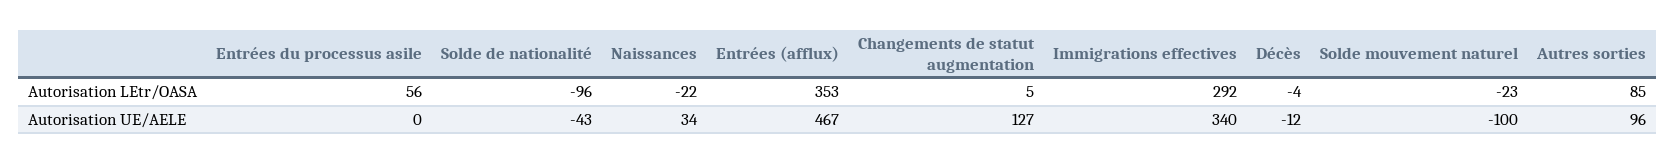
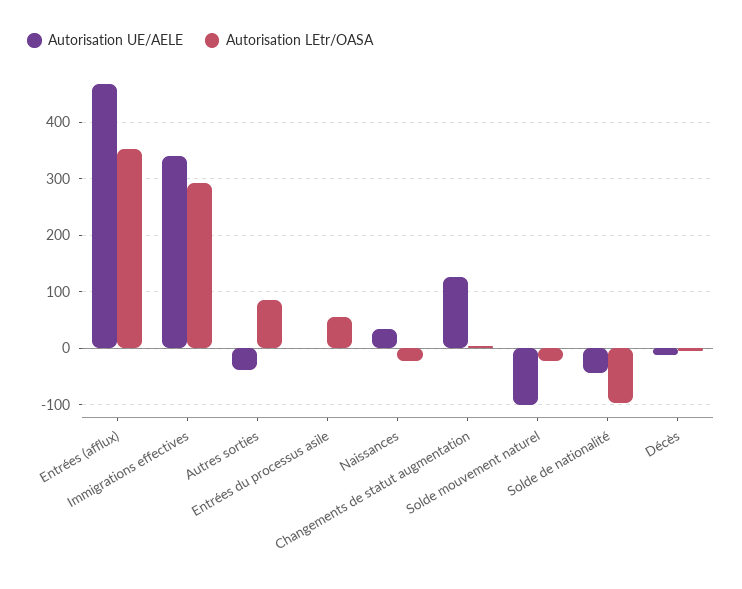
  {
    "Autorisation LEtr/OASA": {
      "Entrées du processus asile": 56,
      "Solde de nationalité": -96,
      "Naissances": -22,
      "Entrées (afflux)": 353,
      "Changements de statut augmentation": 5,
      "Immigrations effectives": 292,
      "Décès": -4,
      "Solde mouvement naturel": -23,
      "Autres sorties": 85
    },
    "Autorisation UE/AELE": {
      "Entrées du processus asile": 0,
      "Solde de nationalité": -43,
      "Naissances": 34,
      "Entrées (afflux)": 467,
      "Changements de statut augmentation": 127,
      "Immigrations effectives": 340,
      "Décès": -12,
      "Solde mouvement naturel": -100,
-     "Autres sorties": 96
+     "Autres sorties": -40
    }
  }

